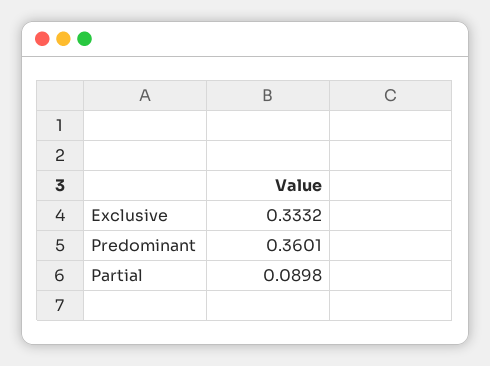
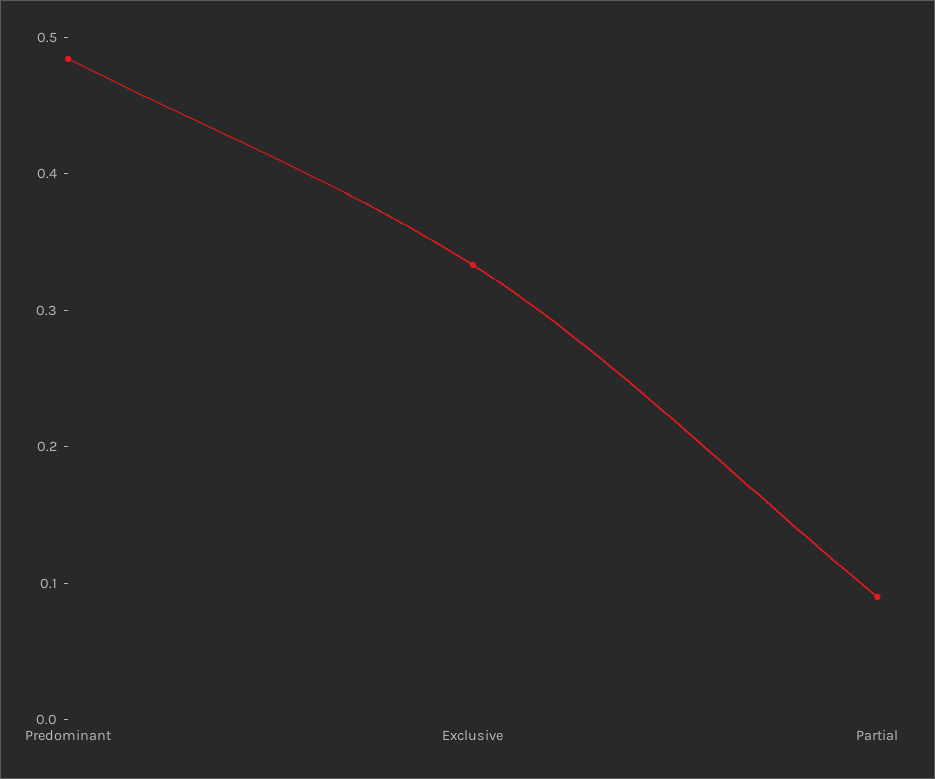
  {
    "Exclusive": 0.3332,
-   "Predominant": 0.3601,
+   "Predominant": 0.48,
    "Partial": 0.0898
  }

